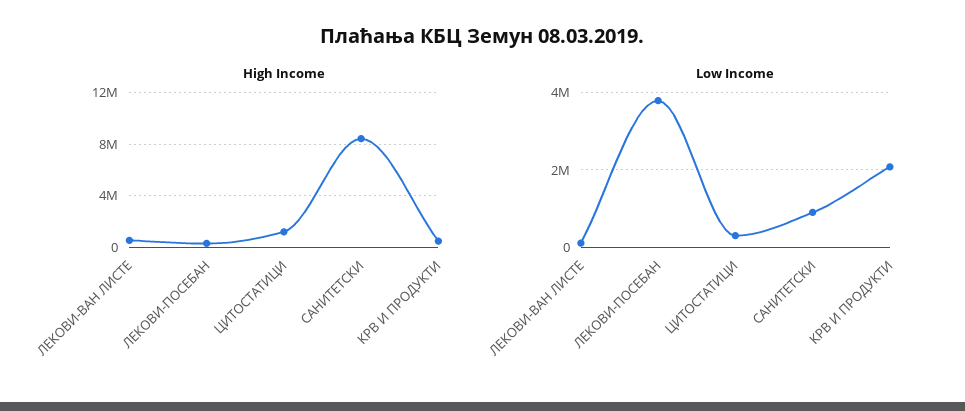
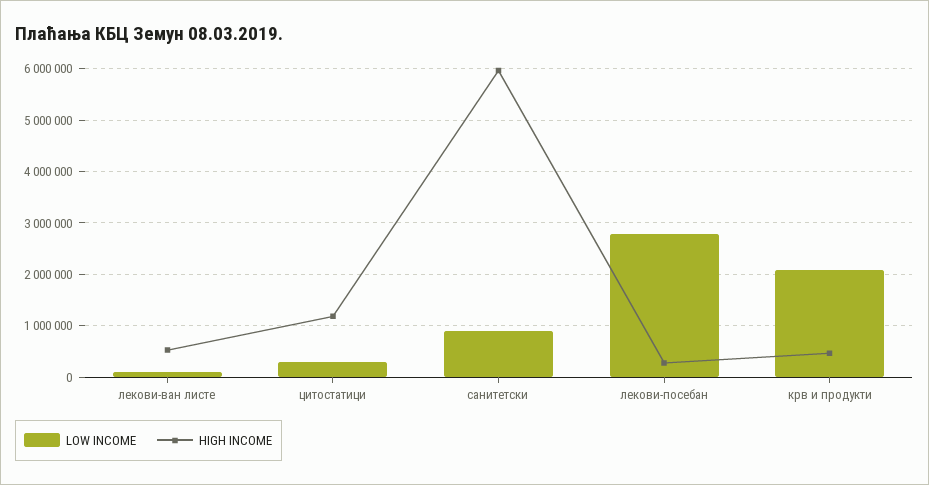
  {
    "High Income": {
      "ЛЕКОВИ-ВАН ЛИСТЕ": 600000,
      "ЛЕКОВИ-ПОСЕБАН": 200000,
      "ЦИТОСТАТИЦИ": 1200000,
-     "САНИТЕТСКИ": 8500000,
+     "САНИТЕТСКИ": 6000000,
      "КРВ И ПРОДУКТИ": 400000
    },
    "Low Income": {
      "ЛЕКОВИ-ВАН ЛИСТЕ": 0,
-     "ЛЕКОВИ-ПОСЕБАН": 3800000,
+     "ЛЕКОВИ-ПОСЕБАН": 2800000,
      "ЦИТОСТАТИЦИ": 200000,
      "САНИТЕТСКИ": 800000,
      "КРВ И ПРОДУКТИ": 2000000
    }
  }

